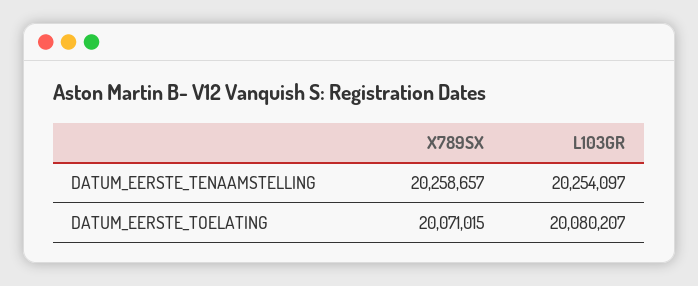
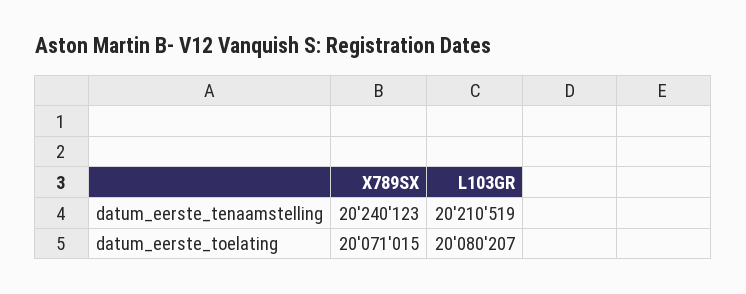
  {
    "X789SX": {
-     "DATUM_EERSTE_TENAAMSTELLING": 20258657,
+     "DATUM_EERSTE_TENAAMSTELLING": 20240123,
      "DATUM_EERSTE_TOELATING": 20071015
    },
    "L103GR": {
-     "DATUM_EERSTE_TENAAMSTELLING": 20254097,
+     "DATUM_EERSTE_TENAAMSTELLING": 20210519,
      "DATUM_EERSTE_TOELATING": 20080207
    }
  }

